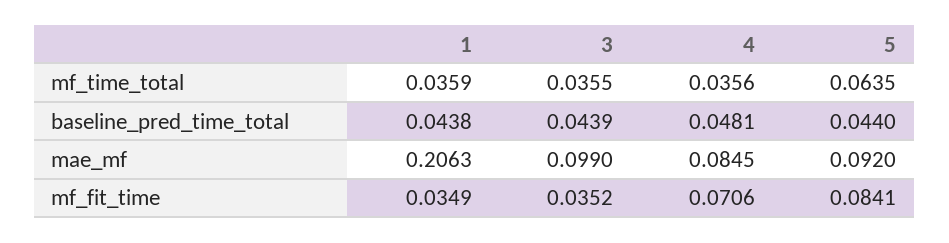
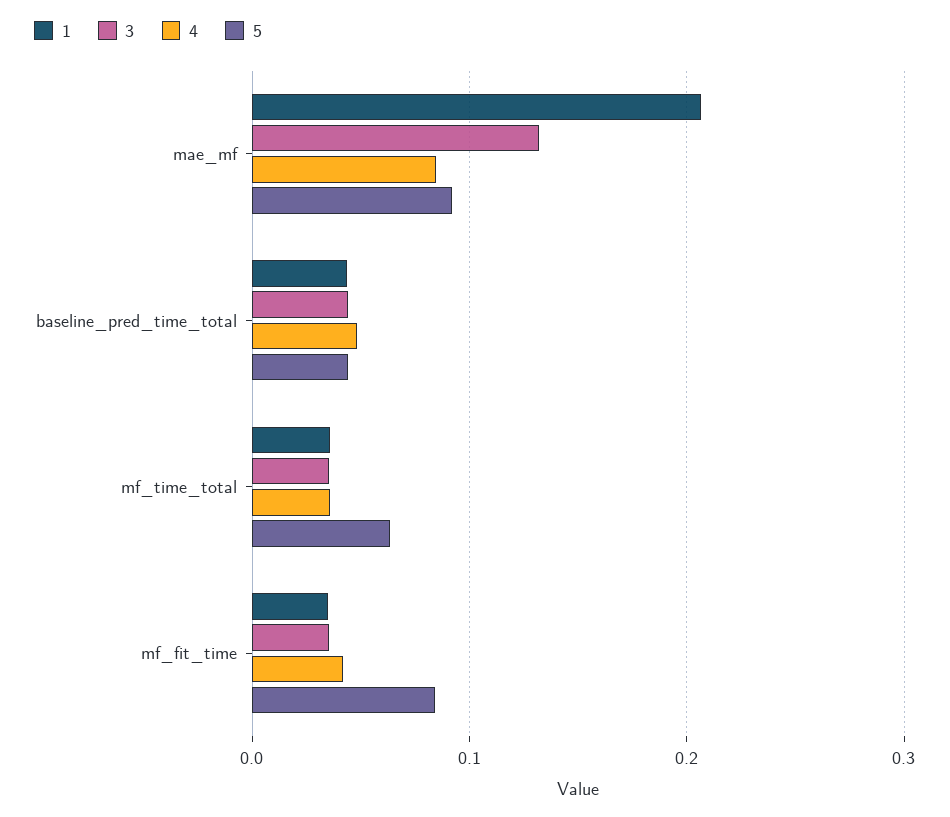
  {
    "1": {
      "mf_time_total": 0.0359,
      "baseline_pred_time_total": 0.0438,
      "mae_mf": 0.2063,
      "mf_fit_time": 0.0349
    },
    "3": {
      "mf_time_total": 0.0355,
      "baseline_pred_time_total": 0.0439,
-     "mae_mf": 0.099,
+     "mae_mf": 0.13,
      "mf_fit_time": 0.0352
    },
    "4": {
      "mf_time_total": 0.0356,
      "baseline_pred_time_total": 0.0481,
      "mae_mf": 0.0845,
-     "mf_fit_time": 0.0706
+     "mf_fit_time": 0.04
    },
    "5": {
      "mf_time_total": 0.0635,
      "baseline_pred_time_total": 0.044,
      "mae_mf": 0.092,
      "mf_fit_time": 0.0841
    }
  }

